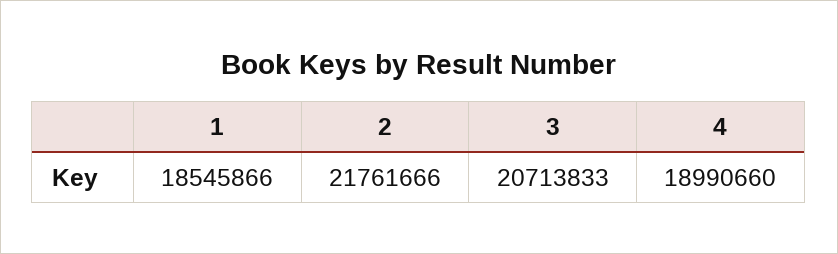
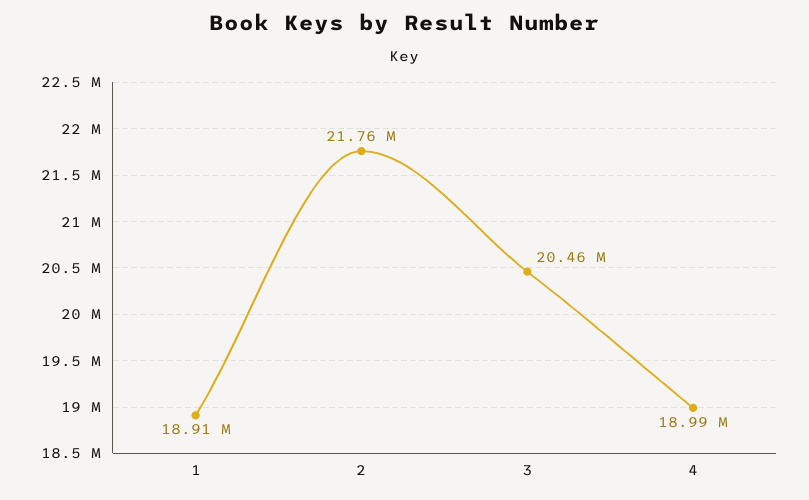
  {
-   "1": 18545866,
+   "1": 18910000,
    "2": 21761666,
-   "3": 20713833,
+   "3": 20460000,
    "4": 18990660
  }

